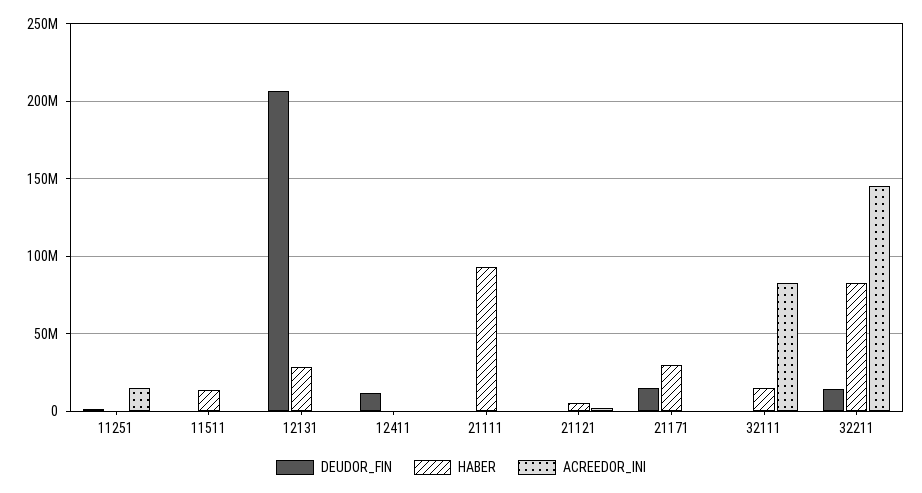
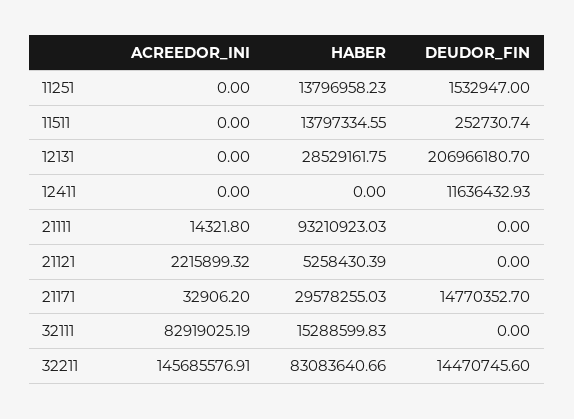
  {
    "DEUDOR_FIN": {
      "11251": 1532947,
      "11511": 252730.74,
      "12131": 206966180.7,
      "12411": 11636432.93,
      "21111": 0,
      "21121": 0,
      "21171": 14770352.7,
      "32111": 0,
      "32211": 14470745.6
    },
    "HABER": {
-     "11251": 0,
+     "11251": 13796958.23,
      "11511": 13797334.55,
      "12131": 28529161.75,
      "12411": 0,
      "21111": 93210923.03,
      "21121": 5258430.39,
      "21171": 29578255.03,
      "32111": 15288599.83,
      "32211": 83083640.66
    },
    "ACREEDOR_INI": {
-     "11251": 15000000,
+     "11251": 0,
      "11511": 0,
      "12131": 0,
      "12411": 0,
      "21111": 14321.8,
      "21121": 2215899.32,
      "21171": 32906.2,
      "32111": 82919025.19,
      "32211": 145685576.91
    }
  }

